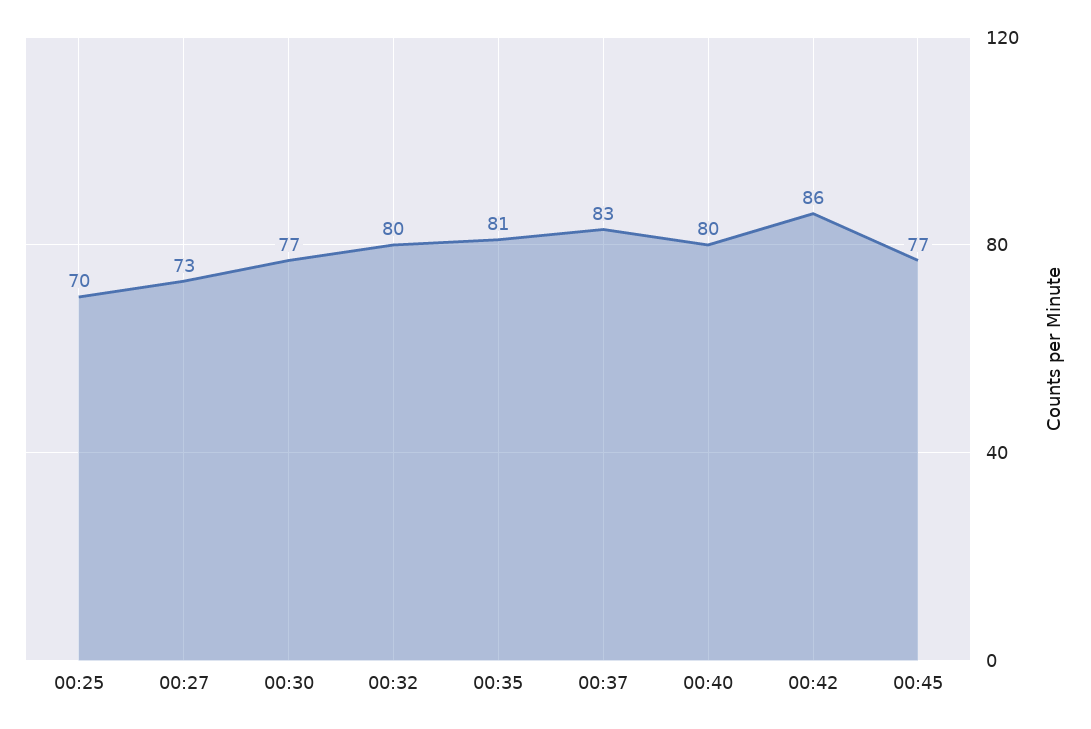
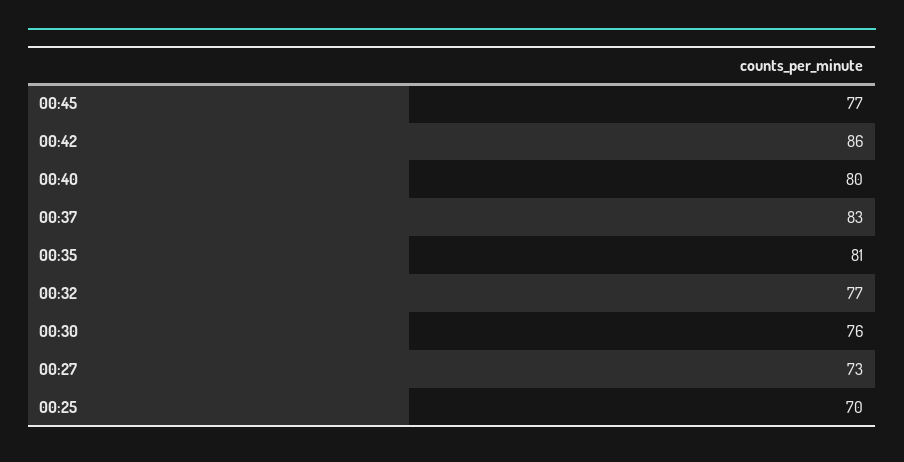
  {
    "00:25": 70,
    "00:27": 73,
-   "00:30": 77,
+   "00:30": 76,
-   "00:32": 80,
+   "00:32": 77,
    "00:35": 81,
    "00:37": 83,
    "00:40": 80,
    "00:42": 86,
    "00:45": 77
  }

